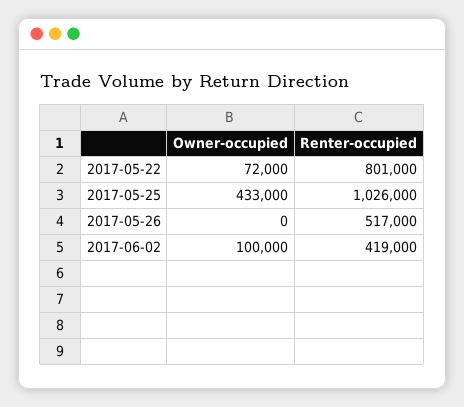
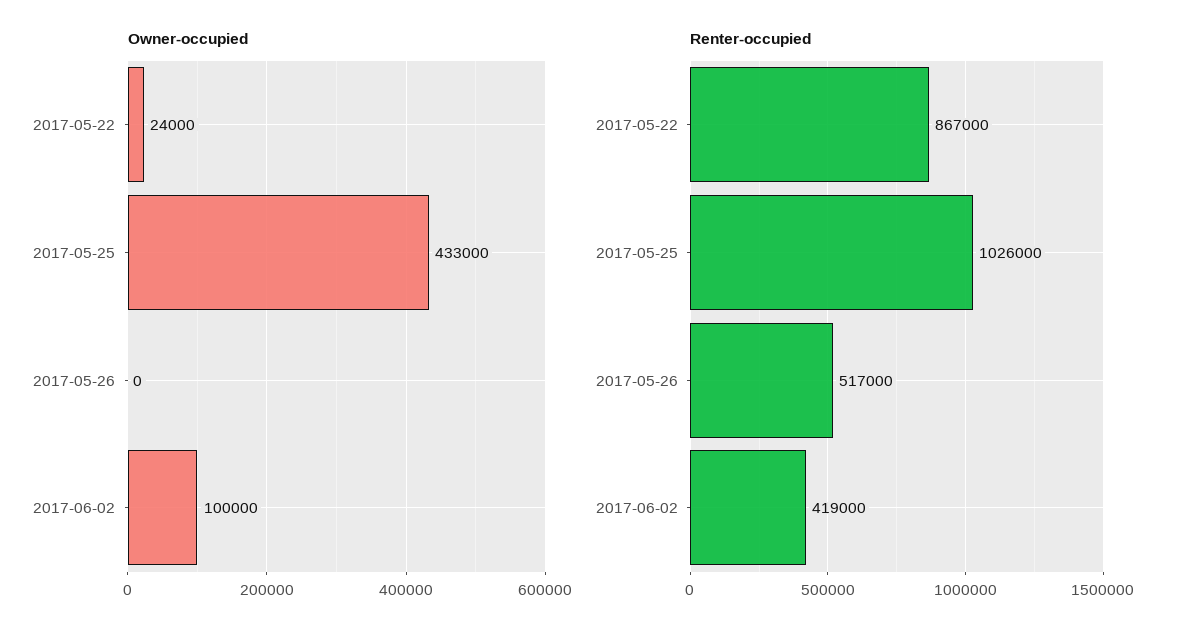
  {
    "Owner-occupied": {
-     "2017-05-22": 72000,
+     "2017-05-22": 24000,
      "2017-05-25": 433000,
      "2017-05-26": 0,
      "2017-06-02": 100000
    },
    "Renter-occupied": {
-     "2017-05-22": 801000,
+     "2017-05-22": 867000,
      "2017-05-25": 1026000,
      "2017-05-26": 517000,
      "2017-06-02": 419000
    }
  }

